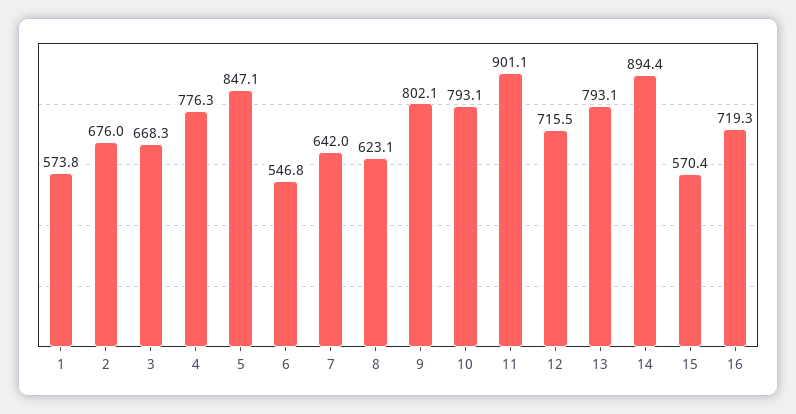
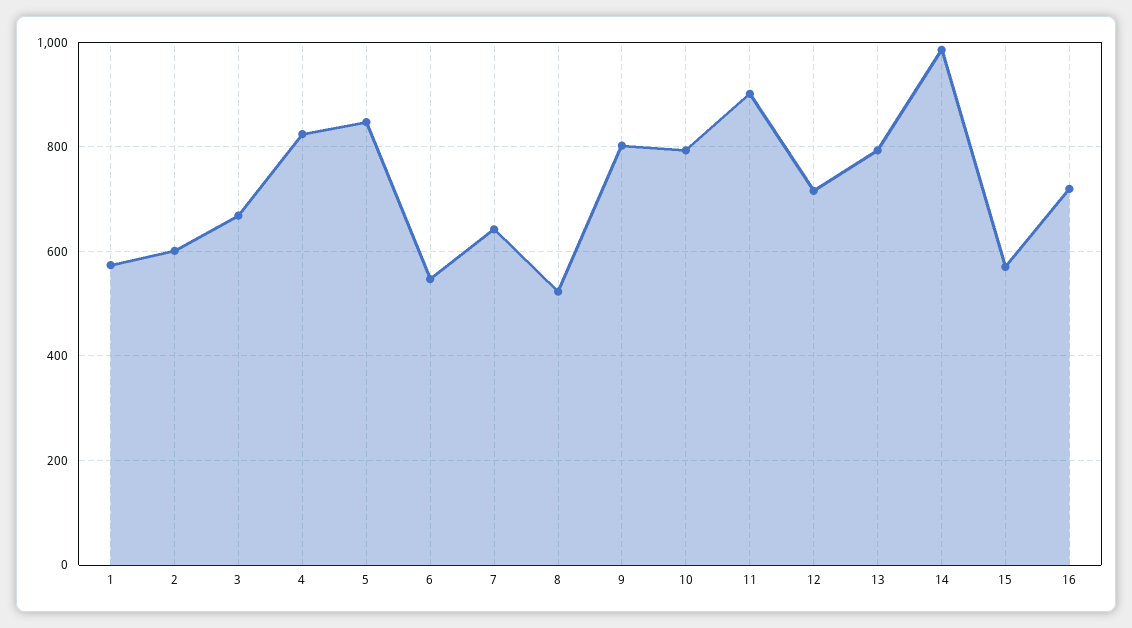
  {
    "1": 573.8,
-   "2": 676,
+   "2": 600,
    "3": 668.3,
-   "4": 776.3,
+   "4": 820,
    "5": 847.1,
    "6": 546.8,
    "7": 642,
-   "8": 623.1,
+   "8": 520,
    "9": 802.1,
    "10": 793.1,
    "11": 901.1,
    "12": 715.5,
    "13": 793.1,
-   "14": 894.4,
+   "14": 980,
    "15": 570.4,
    "16": 719.3
  }

